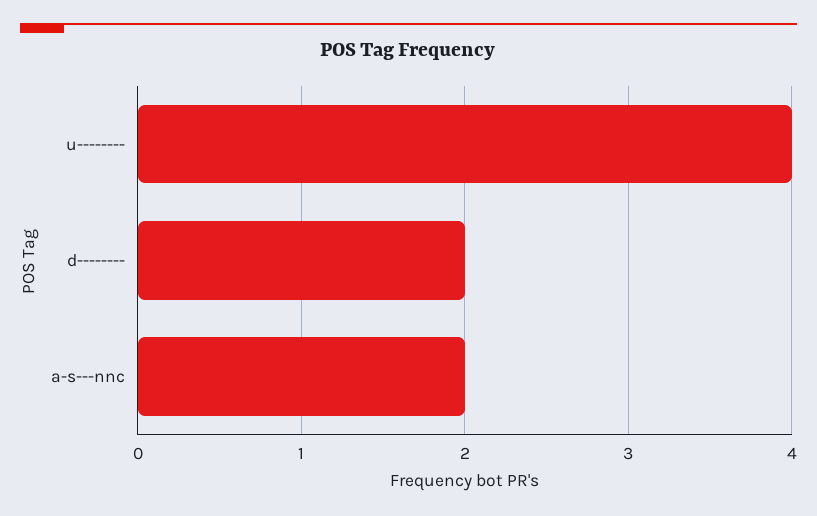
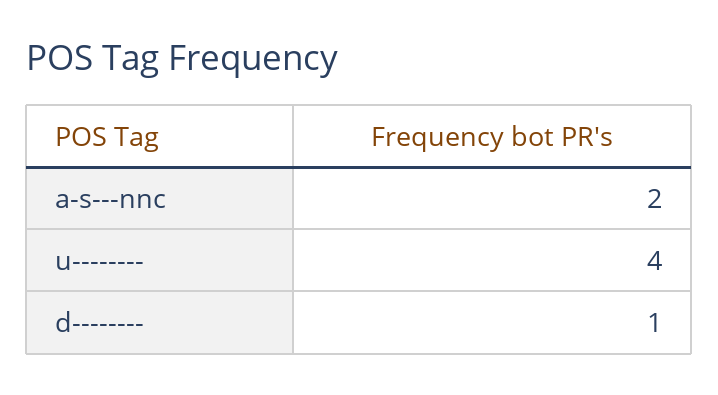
  {
    "u--------": 4,
-   "d--------": 2,
+   "d--------": 1,
    "a-s---nnc": 2
  }

